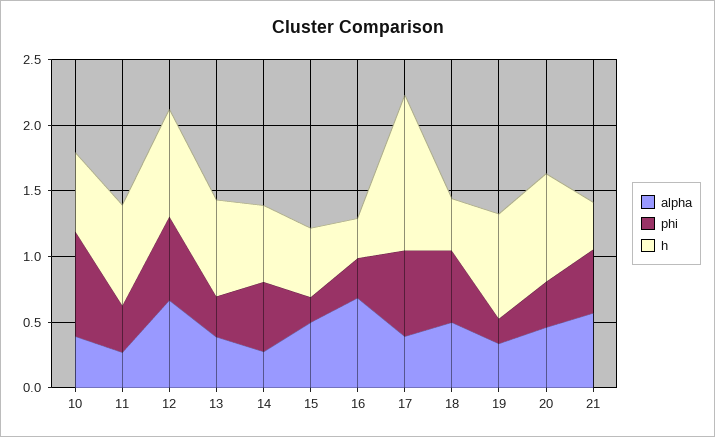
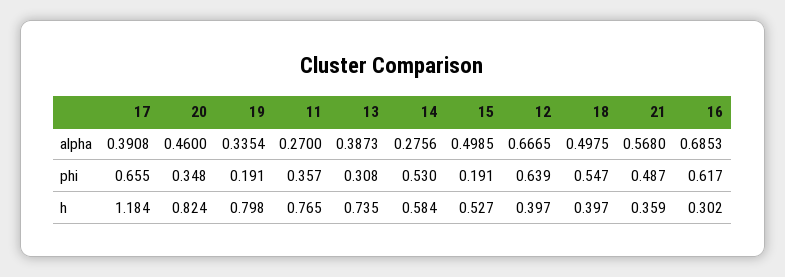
  {
    "alpha": {
-     "10": 0.4,
      "11": 0.27,
      "12": 0.6665,
      "13": 0.3873,
      "14": 0.2756,
      "15": 0.4985,
      "16": 0.6853,
      "17": 0.3908,
      "18": 0.4975,
      "19": 0.3354,
      "20": 0.46,
      "21": 0.568
    },
    "phi": {
-     "10": 0.8,
      "11": 0.357,
      "12": 0.639,
      "13": 0.308,
      "14": 0.53,
      "15": 0.191,
-     "16": 0.3,
+     "16": 0.617,
      "17": 0.655,
      "18": 0.547,
      "19": 0.191,
      "20": 0.348,
      "21": 0.487
    },
    "h": {
-     "10": 0.6,
      "11": 0.765,
-     "12": 0.8,
+     "12": 0.397,
      "13": 0.735,
      "14": 0.584,
      "15": 0.527,
      "16": 0.302,
      "17": 1.184,
      "18": 0.397,
      "19": 0.798,
      "20": 0.824,
      "21": 0.359
    }
  }

